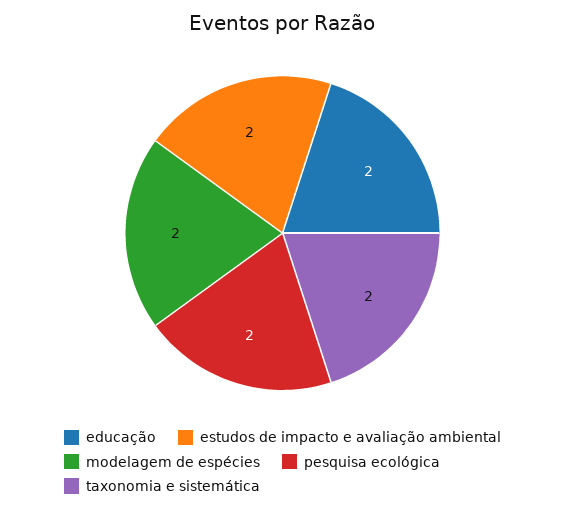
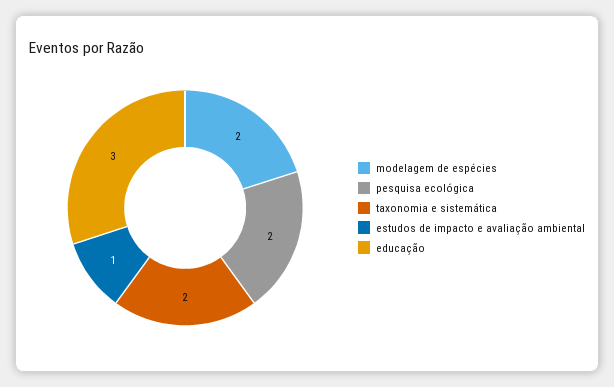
  {
-   "educação": 2,
+   "educação": 3,
-   "estudos de impacto e avaliação ambiental": 2,
+   "estudos de impacto e avaliação ambiental": 1,
    "modelagem de espécies": 2,
    "pesquisa ecológica": 2,
    "taxonomia e sistemática": 2
  }

